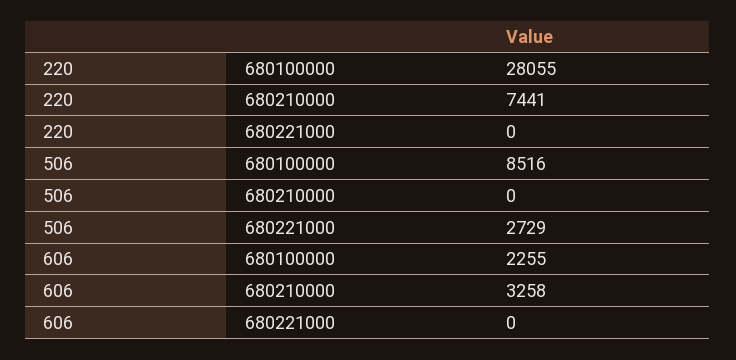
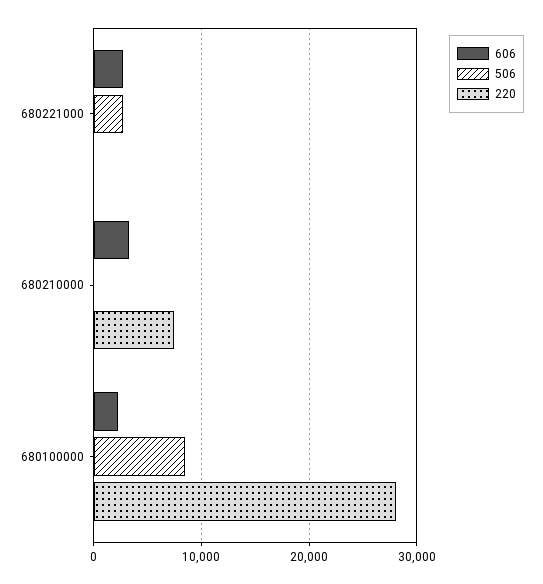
  {
    "220": {
      "680100000": 28055,
      "680210000": 7441,
      "680221000": 0
    },
    "506": {
      "680100000": 8516,
      "680210000": 0,
      "680221000": 2729
    },
    "606": {
      "680100000": 2255,
      "680210000": 3258,
-     "680221000": 0
+     "680221000": 3000
    }
  }

